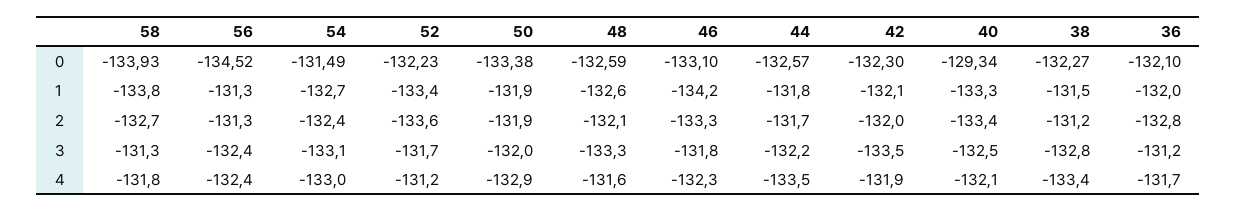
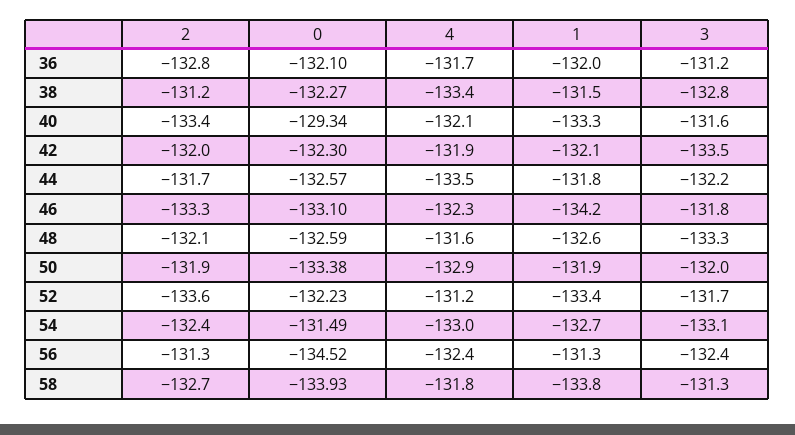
  {
    "58": {
      "0": -133.93,
      "1": -133.8,
      "2": -132.7,
      "3": -131.3,
      "4": -131.8
    },
    "56": {
      "0": -134.52,
      "1": -131.3,
      "2": -131.3,
      "3": -132.4,
      "4": -132.4
    },
    "54": {
      "0": -131.49,
      "1": -132.7,
      "2": -132.4,
      "3": -133.1,
      "4": -133
    },
    "52": {
      "0": -132.23,
      "1": -133.4,
      "2": -133.6,
      "3": -131.7,
      "4": -131.2
    },
    "50": {
      "0": -133.38,
      "1": -131.9,
      "2": -131.9,
      "3": -132,
      "4": -132.9
    },
    "48": {
      "0": -132.59,
      "1": -132.6,
      "2": -132.1,
      "3": -133.3,
      "4": -131.6
    },
    "46": {
      "0": -133.1,
      "1": -134.2,
      "2": -133.3,
      "3": -131.8,
      "4": -132.3
    },
    "44": {
      "0": -132.57,
      "1": -131.8,
      "2": -131.7,
      "3": -132.2,
      "4": -133.5
    },
    "42": {
      "0": -132.3,
      "1": -132.1,
      "2": -132,
      "3": -133.5,
      "4": -131.9
    },
    "40": {
      "0": -129.34,
      "1": -133.3,
      "2": -133.4,
-     "3": -132.5,
+     "3": -131.6,
      "4": -132.1
    },
    "38": {
      "0": -132.27,
      "1": -131.5,
      "2": -131.2,
      "3": -132.8,
      "4": -133.4
    },
    "36": {
      "0": -132.1,
      "1": -132,
      "2": -132.8,
      "3": -131.2,
      "4": -131.7
    }
  }

